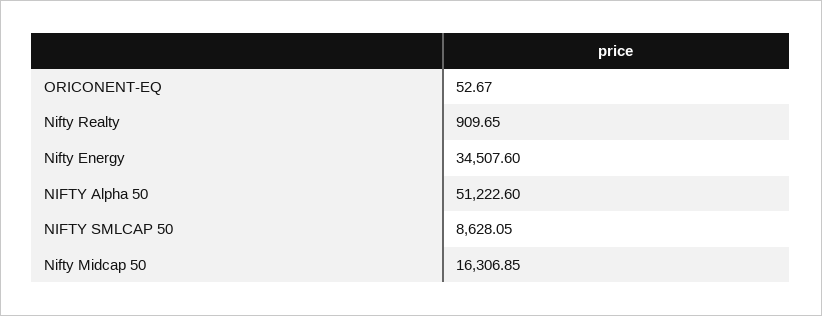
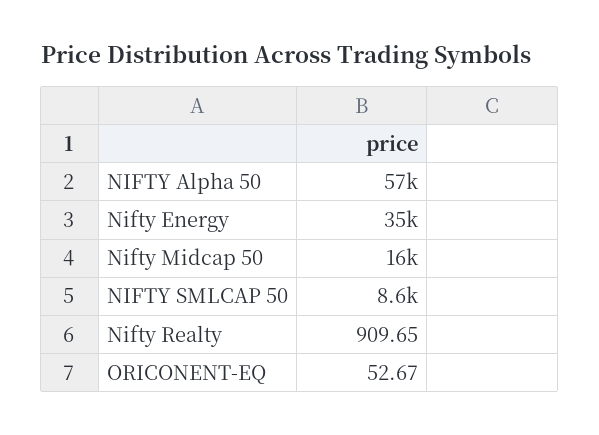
  {
    "ORICONENT-EQ": 52.67,
    "Nifty Realty": 909.65,
    "Nifty Energy": 34507.6,
-   "NIFTY Alpha 50": 51222.6,
+   "NIFTY Alpha 50": 57000,
    "NIFTY SMLCAP 50": 8628.05,
    "Nifty Midcap 50": 16306.85
  }

